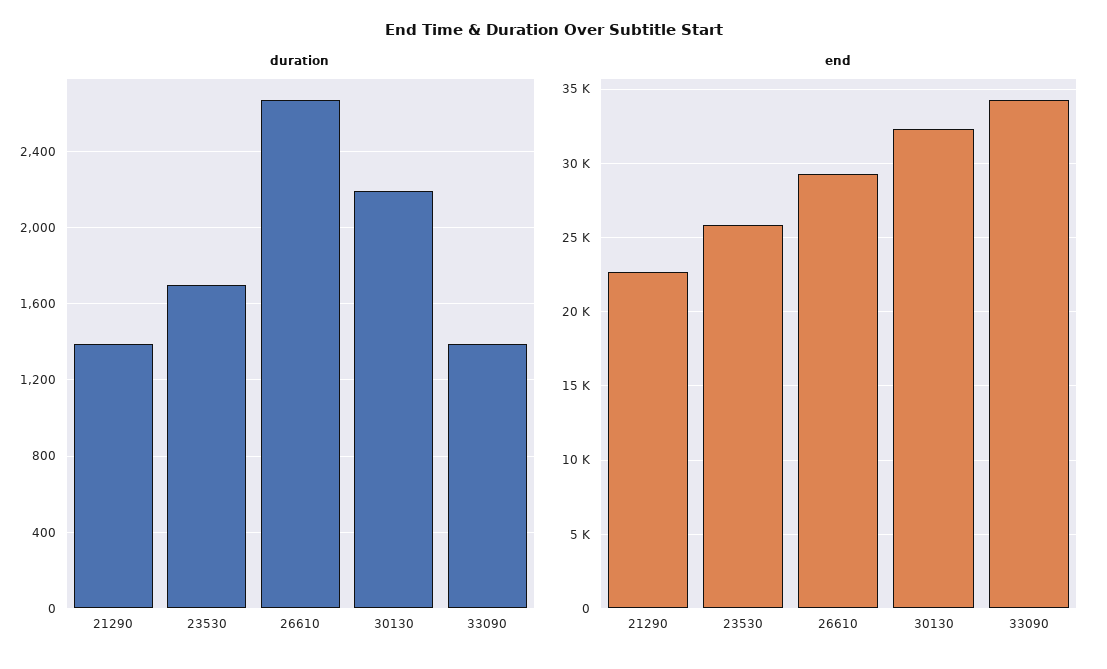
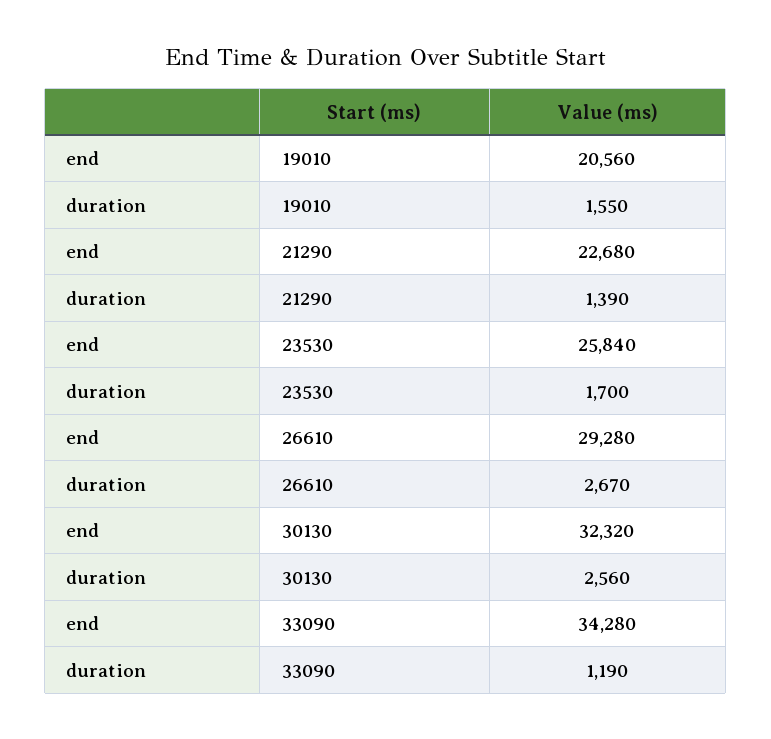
  {
    "duration": {
      "21290": 1390,
      "23530": 1700,
      "26610": 2670,
-     "30130": 2200,
+     "30130": 2560,
-     "33090": 1400
+     "33090": 1190,
+     "19010": 1550
    },
    "end": {
      "21290": 22680,
      "23530": 25840,
      "26610": 29280,
      "30130": 32320,
-     "33090": 34280
+     "33090": 34280,
+     "19010": 20560
    }
  }

